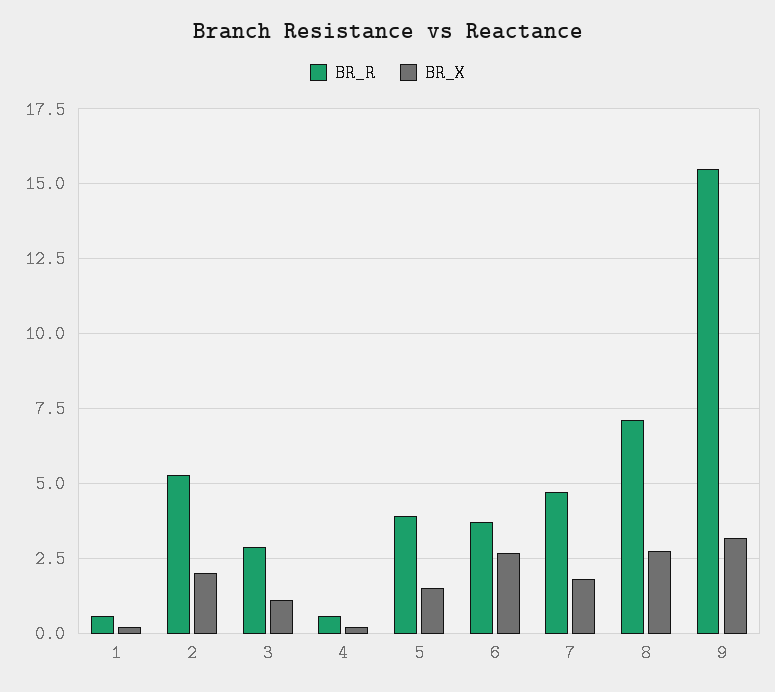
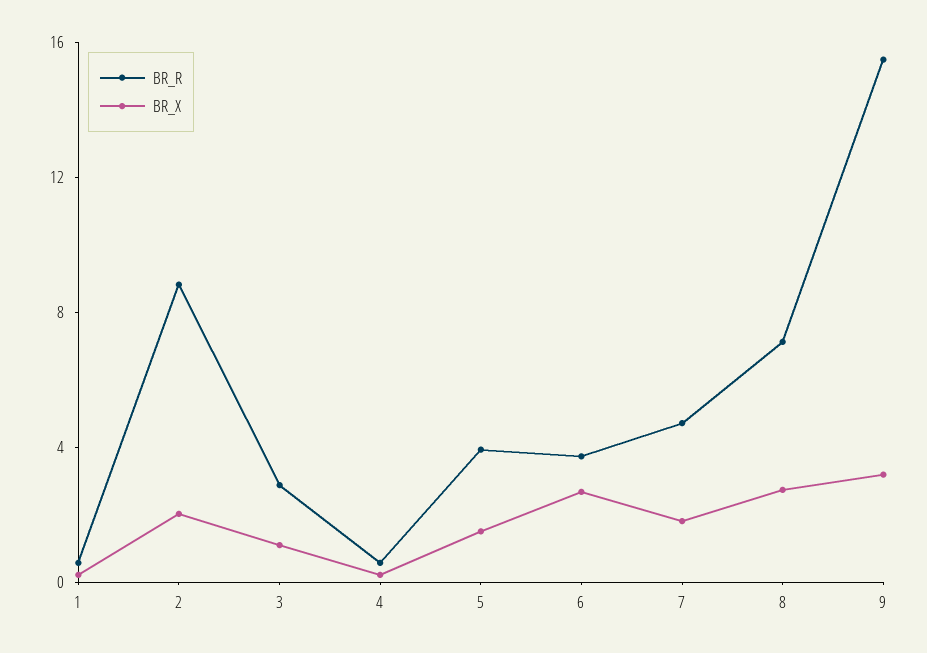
  {
    "BR_R": {
      "1": 0.5,
-     "2": 5.25,
+     "2": 9,
      "3": 3,
      "4": 0.5,
      "5": 4,
      "6": 3.75,
      "7": 4.75,
      "8": 7,
      "9": 15.5
    },
    "BR_X": {
      "1": 0.25,
      "2": 2,
      "3": 1,
      "4": 0.25,
      "5": 1.5,
      "6": 2.75,
      "7": 1.75,
      "8": 2.75,
      "9": 3.25
    }
  }

